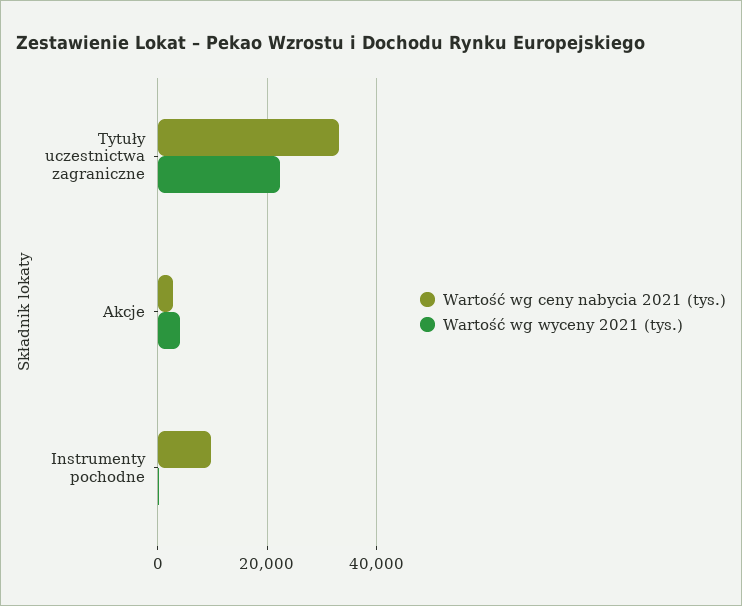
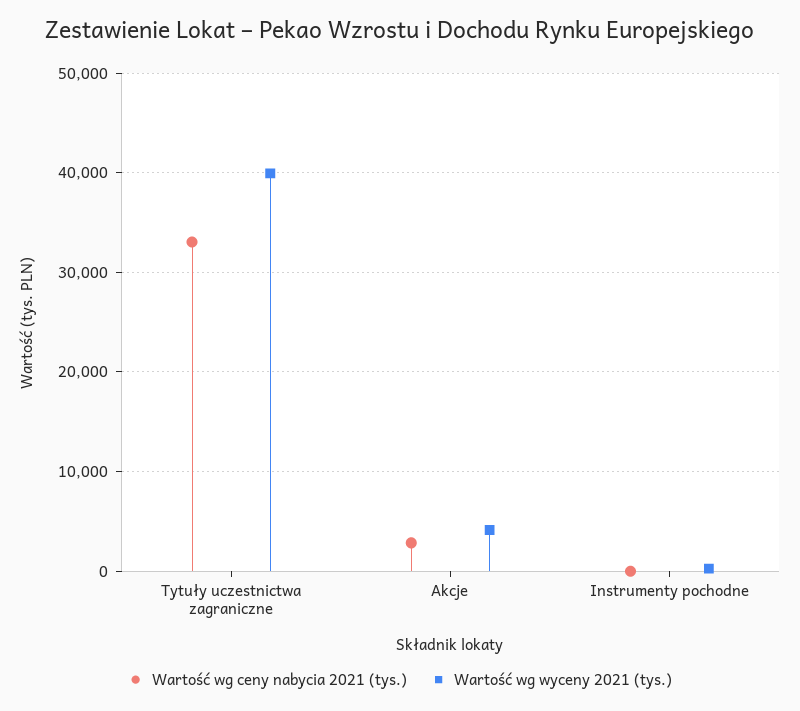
  {
    "Wartość wg ceny nabycia 2021 (tys.)": {
      "Tytuły uczestnictwa zagraniczne": 33000,
      "Akcje": 3000,
-     "Instrumenty pochodne": 10000
+     "Instrumenty pochodne": 0
    },
    "Wartość wg wyceny 2021 (tys.)": {
-     "Tytuły uczestnictwa zagraniczne": 22000,
+     "Tytuły uczestnictwa zagraniczne": 40000,
      "Akcje": 4000,
      "Instrumenty pochodne": 0
    }
  }

